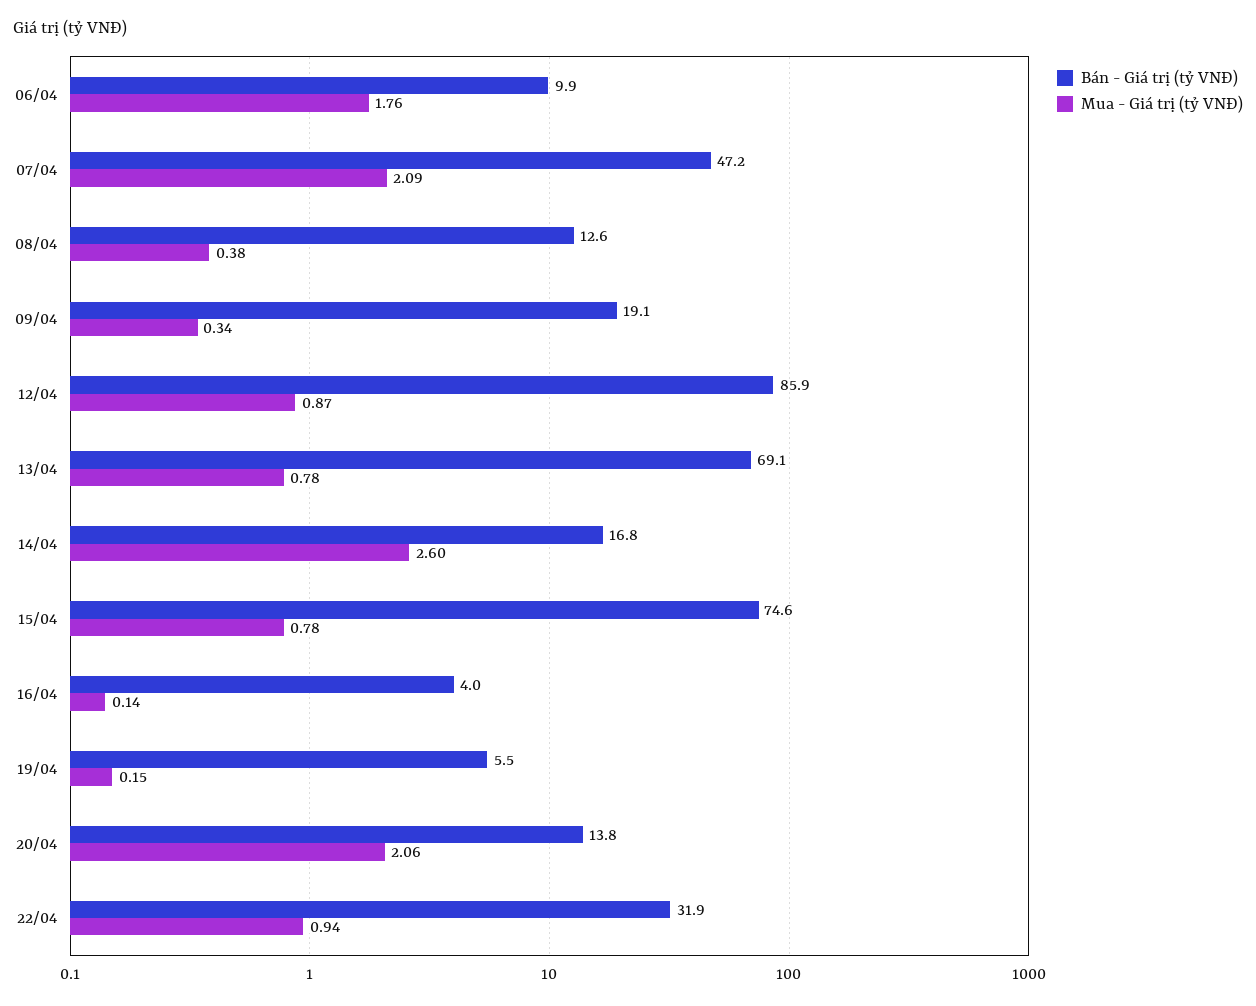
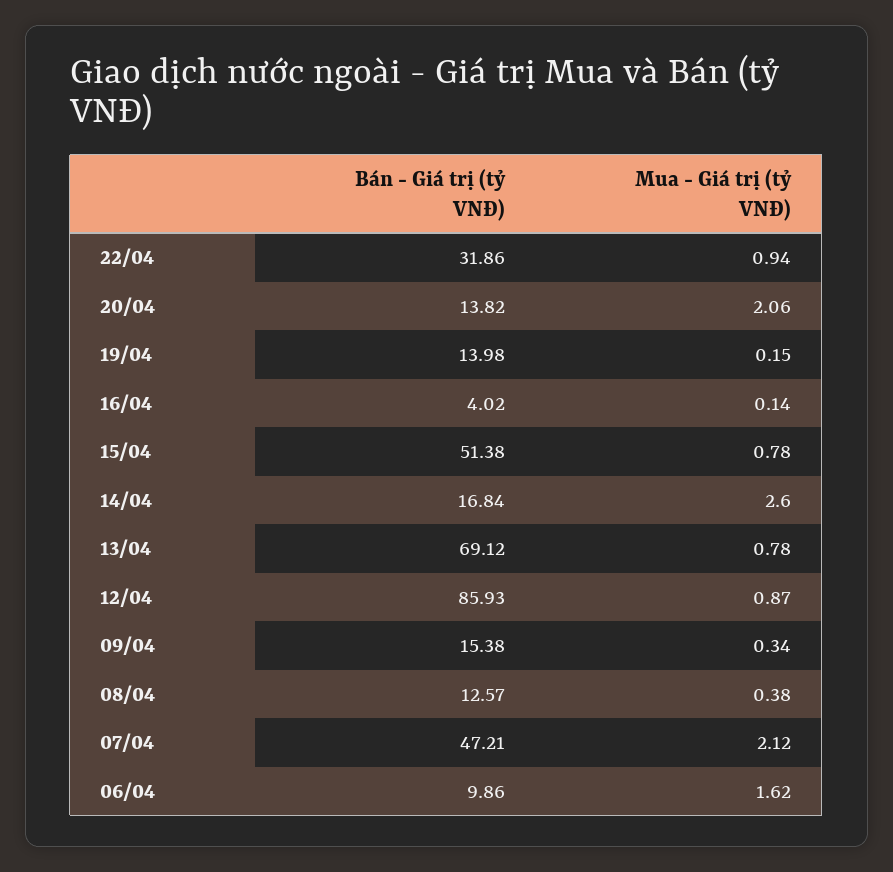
  {
    "Bán - Giá trị (tỷ VNĐ)": {
      "06/04": 9.86,
      "07/04": 47.21,
      "08/04": 12.57,
-     "09/04": 19.1,
+     "09/04": 15.38,
      "12/04": 85.93,
      "13/04": 69.12,
      "14/04": 16.84,
-     "15/04": 74.6,
+     "15/04": 51.38,
      "16/04": 4.02,
-     "19/04": 5.5,
+     "19/04": 13.98,
      "20/04": 13.82,
      "22/04": 31.86
    },
    "Mua - Giá trị (tỷ VNĐ)": {
-     "06/04": 1.76,
+     "06/04": 1.62,
-     "07/04": 2.09,
+     "07/04": 2.12,
      "08/04": 0.38,
      "09/04": 0.34,
      "12/04": 0.87,
      "13/04": 0.78,
      "14/04": 2.6,
      "15/04": 0.78,
      "16/04": 0.14,
      "19/04": 0.15,
      "20/04": 2.06,
      "22/04": 0.94
    }
  }

